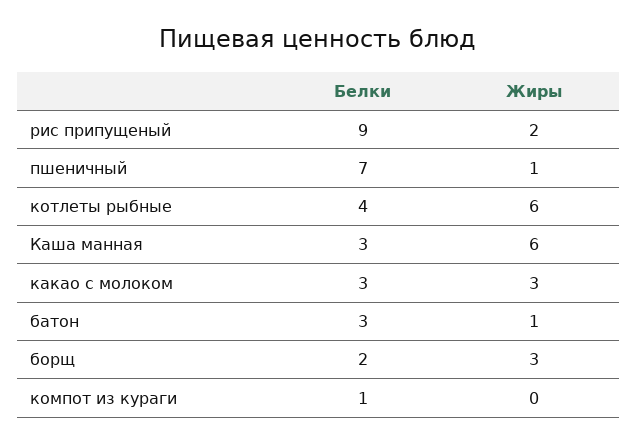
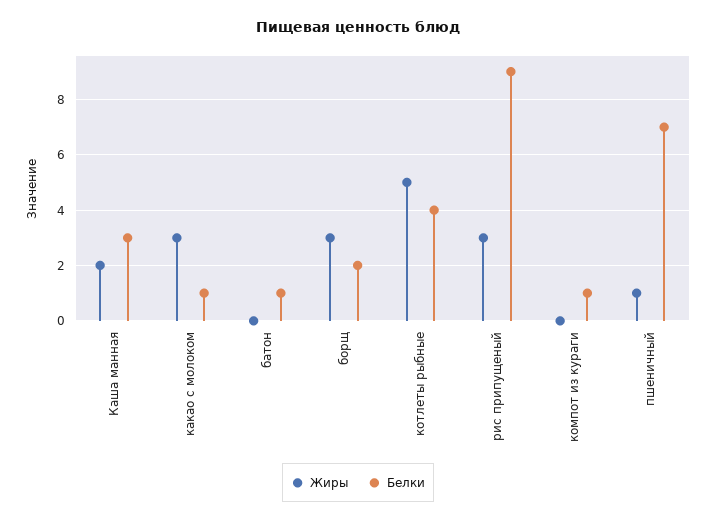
  {
    "Белки": {
      "рис припущеный": 9,
      "пшеничный": 7,
      "котлеты рыбные": 4,
      "Каша манная": 3,
-     "какао с молоком": 3,
+     "какао с молоком": 1,
-     "батон": 3,
+     "батон": 1,
      "борщ": 2,
      "компот из кураги": 1
    },
    "Жиры": {
-     "рис припущеный": 2,
+     "рис припущеный": 3,
      "пшеничный": 1,
-     "котлеты рыбные": 6,
+     "котлеты рыбные": 5,
-     "Каша манная": 6,
+     "Каша манная": 2,
      "какао с молоком": 3,
-     "батон": 1,
+     "батон": 0,
      "борщ": 3,
      "компот из кураги": 0
    }
  }

